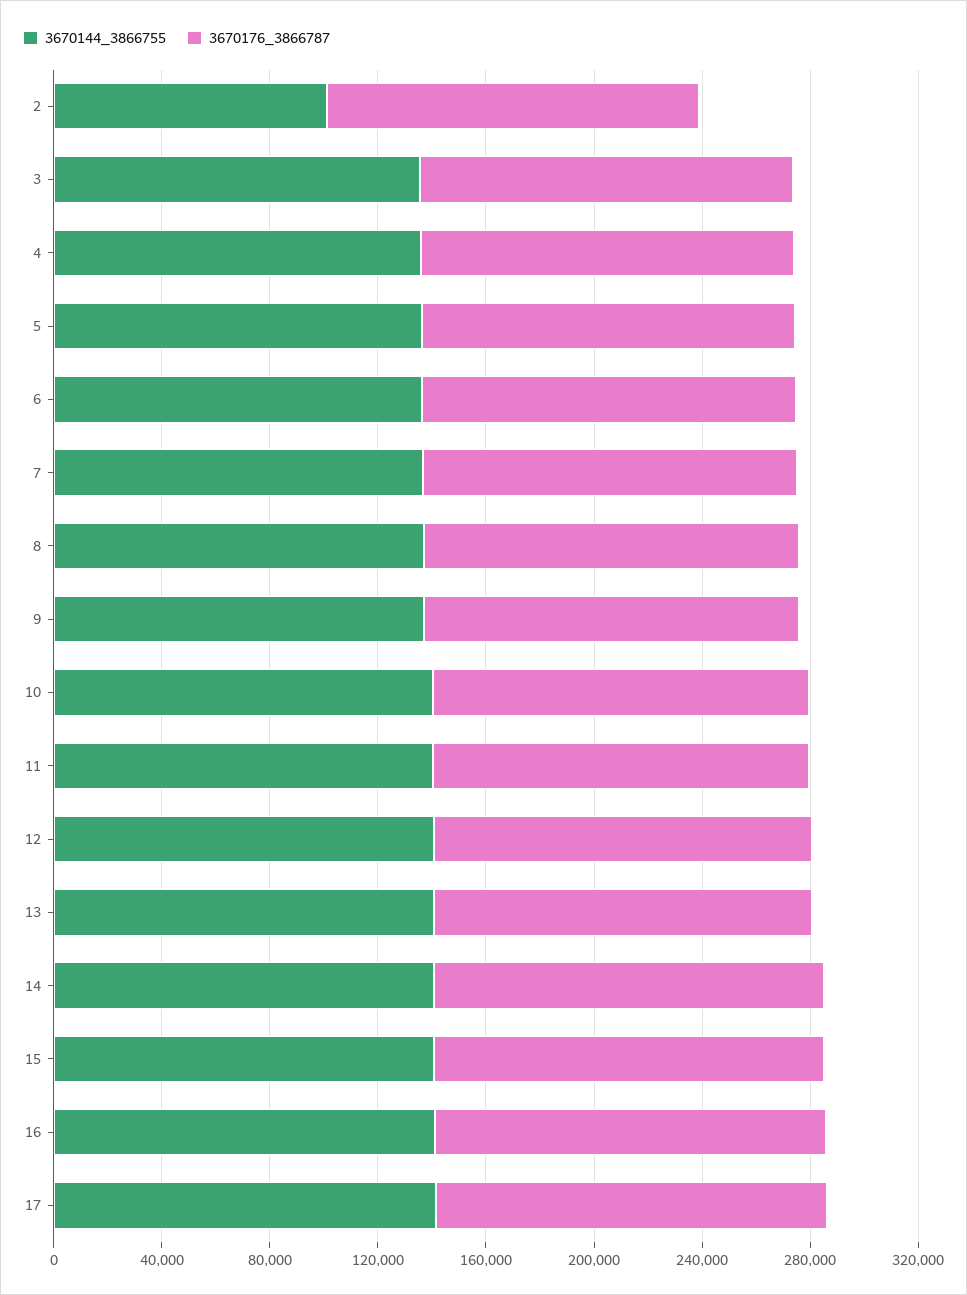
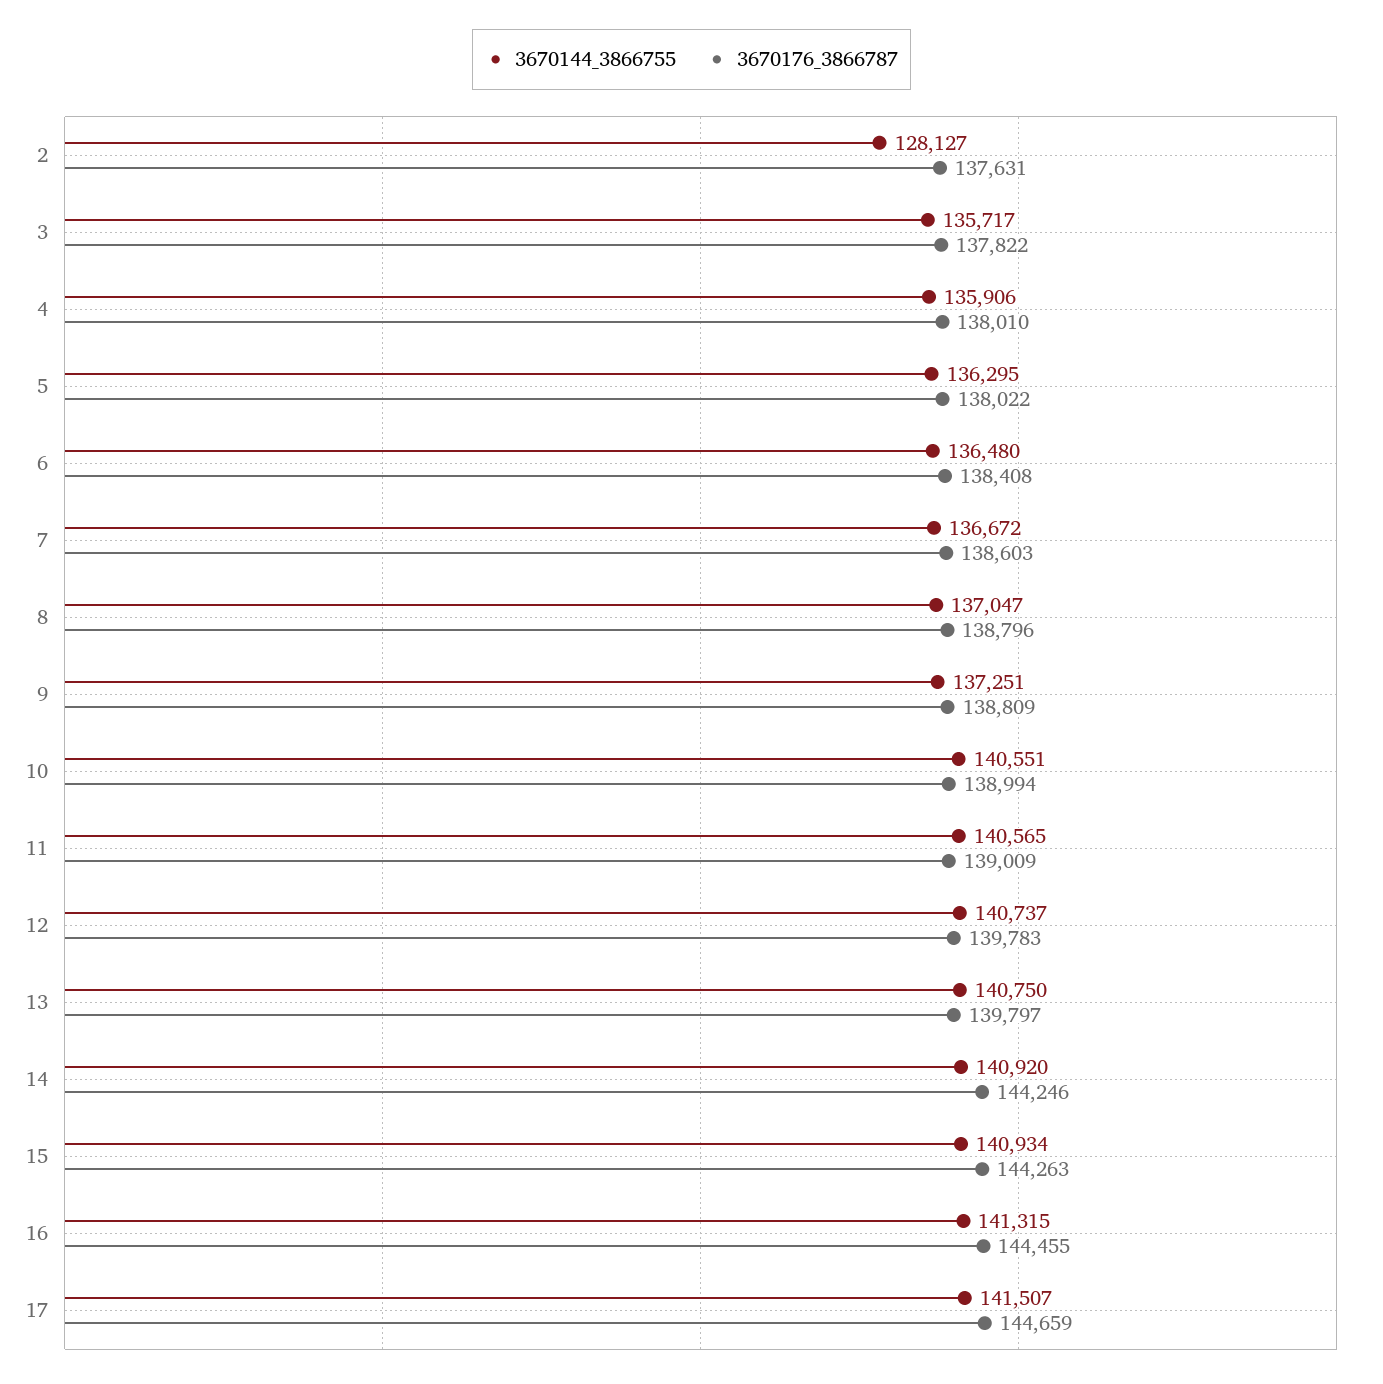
  {
    "3670144_3866755": {
-     "2": 100000,
+     "2": 128127,
      "3": 135717,
      "4": 135906,
      "5": 136295,
      "6": 136480,
      "7": 136672,
      "8": 137047,
      "9": 137251,
      "10": 140551,
      "11": 140565,
      "12": 140737,
      "13": 140750,
      "14": 140920,
      "15": 140934,
      "16": 141315,
      "17": 141507
    },
    "3670176_3866787": {
      "2": 137631,
      "3": 137822,
      "4": 138010,
      "5": 138022,
      "6": 138408,
      "7": 138603,
      "8": 138796,
      "9": 138809,
      "10": 138994,
      "11": 139009,
      "12": 139783,
      "13": 139797,
      "14": 144246,
      "15": 144263,
      "16": 144455,
      "17": 144659
    }
  }

